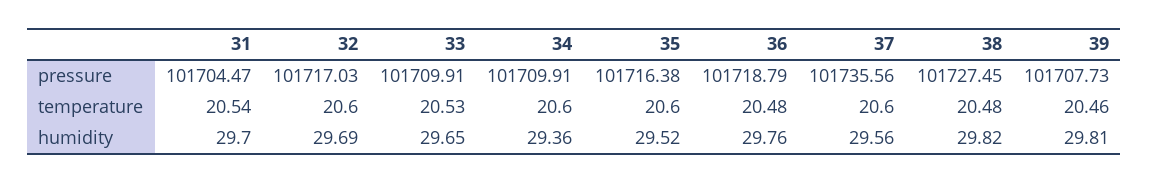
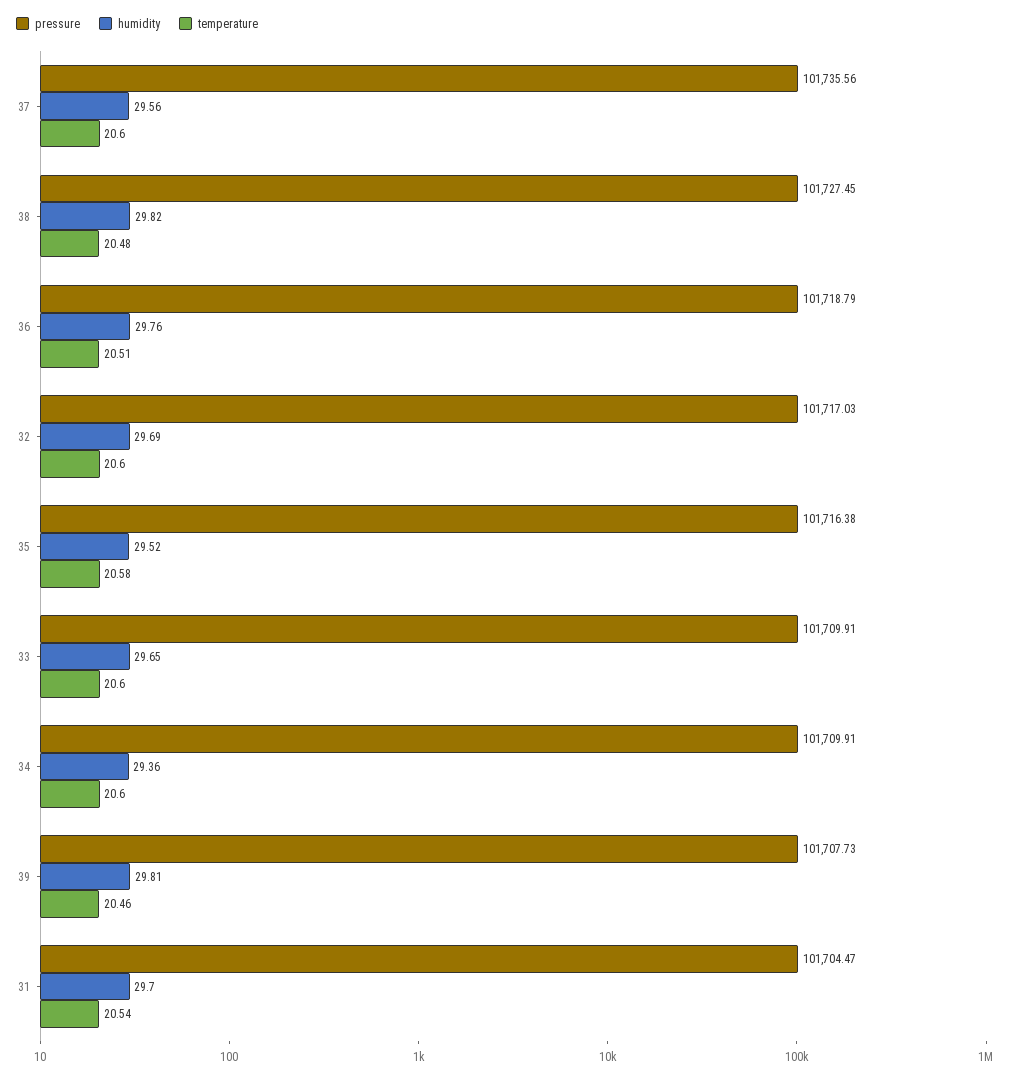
  {
    "pressure": {
      "31": 101704.47,
      "32": 101717.03,
      "33": 101709.91,
      "34": 101709.91,
      "35": 101716.38,
      "36": 101718.79,
      "37": 101735.56,
      "38": 101727.45,
      "39": 101707.73
    },
    "temperature": {
      "31": 20.54,
      "32": 20.6,
-     "33": 20.53,
+     "33": 20.6,
      "34": 20.6,
-     "35": 20.6,
+     "35": 20.58,
-     "36": 20.48,
+     "36": 20.51,
      "37": 20.6,
      "38": 20.48,
      "39": 20.46
    },
    "humidity": {
      "31": 29.7,
      "32": 29.69,
      "33": 29.65,
      "34": 29.36,
      "35": 29.52,
      "36": 29.76,
      "37": 29.56,
      "38": 29.82,
      "39": 29.81
    }
  }

